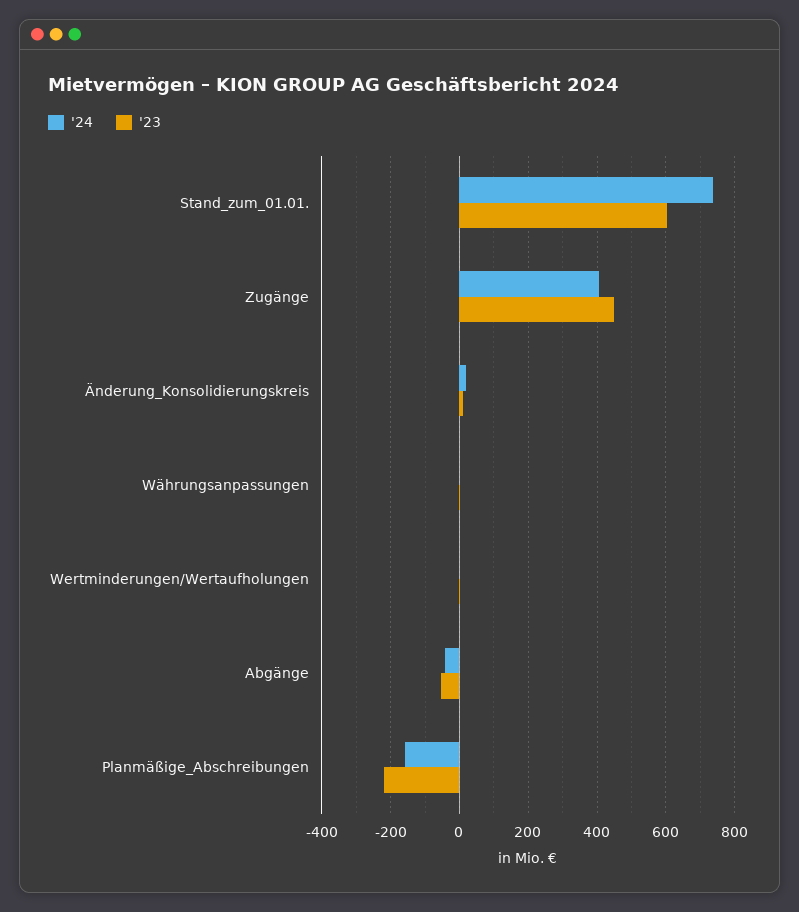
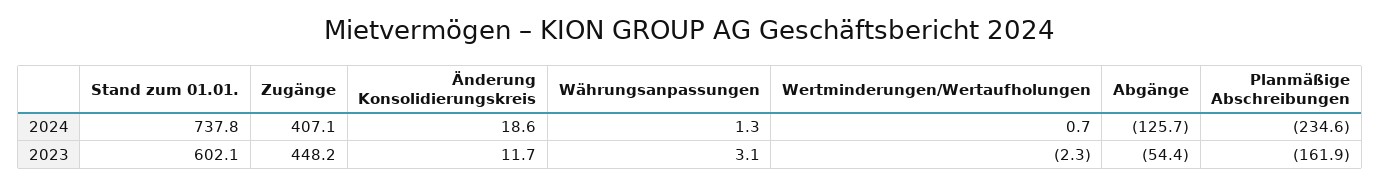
  {
    "'24": {
      "Stand_zum_01.01.": 737.8,
      "Zugänge": 407.1,
      "Änderung_Konsolidierungskreis": 18.6,
      "Währungsanpassungen": 1.3,
      "Wertminderungen/Wertaufholungen": 0.7,
-     "Abgänge": -40,
+     "Abgänge": -125.7,
-     "Planmäßige_Abschreibungen": -160
+     "Planmäßige_Abschreibungen": -234.6
    },
    "'23": {
      "Stand_zum_01.01.": 602.1,
      "Zugänge": 448.2,
      "Änderung_Konsolidierungskreis": 11.7,
      "Währungsanpassungen": 3.1,
      "Wertminderungen/Wertaufholungen": -2.3,
      "Abgänge": -54.4,
-     "Planmäßige_Abschreibungen": -220
+     "Planmäßige_Abschreibungen": -161.9
    }
  }

